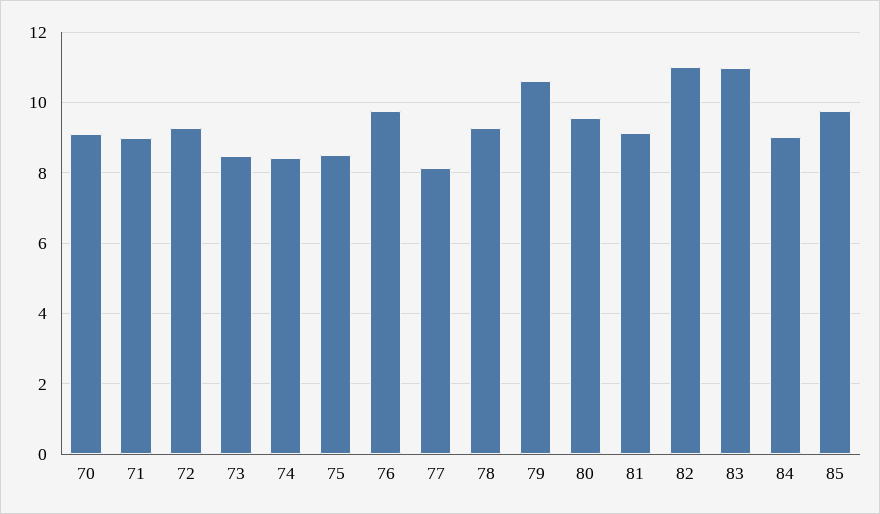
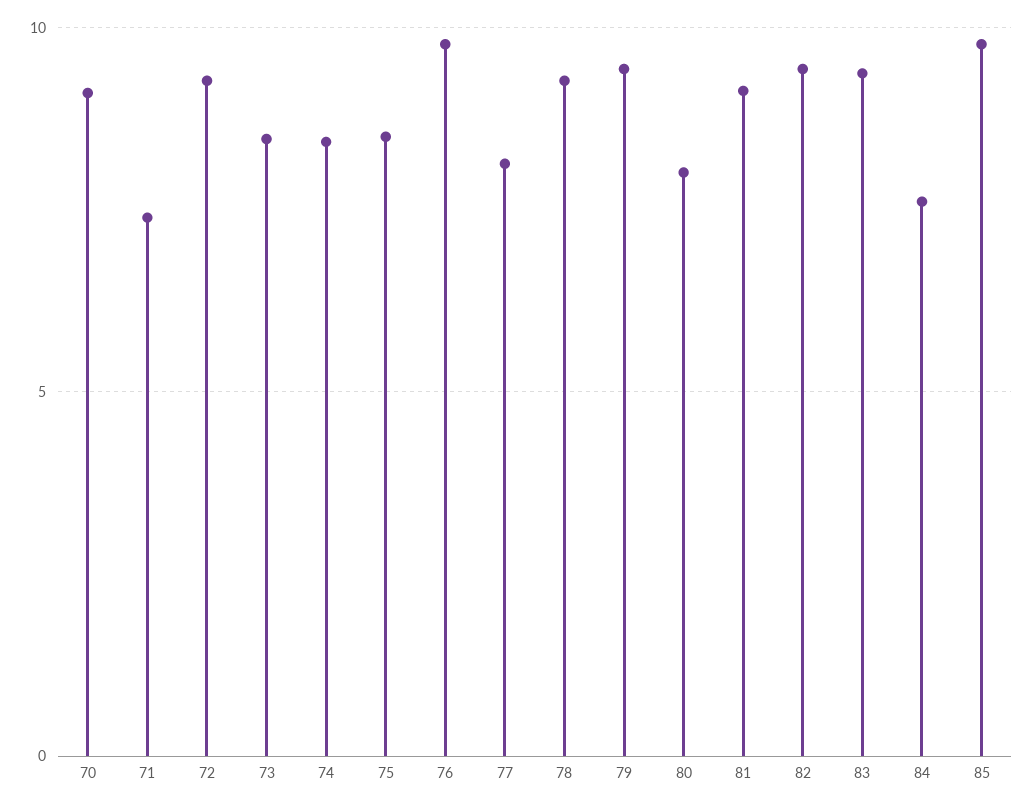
  {
    "70": 9.2,
-   "71": 9,
+   "71": 7.5,
    "72": 9.2,
    "73": 8.4,
    "74": 8.4,
    "75": 8.6,
    "76": 9.8,
    "77": 8.2,
    "78": 9.2,
-   "79": 10.6,
+   "79": 9.5,
-   "80": 9.6,
+   "80": 8,
    "81": 9.2,
-   "82": 11,
+   "82": 9.5,
-   "83": 11,
+   "83": 9.5,
-   "84": 9,
+   "84": 7.5,
    "85": 9.8
  }

